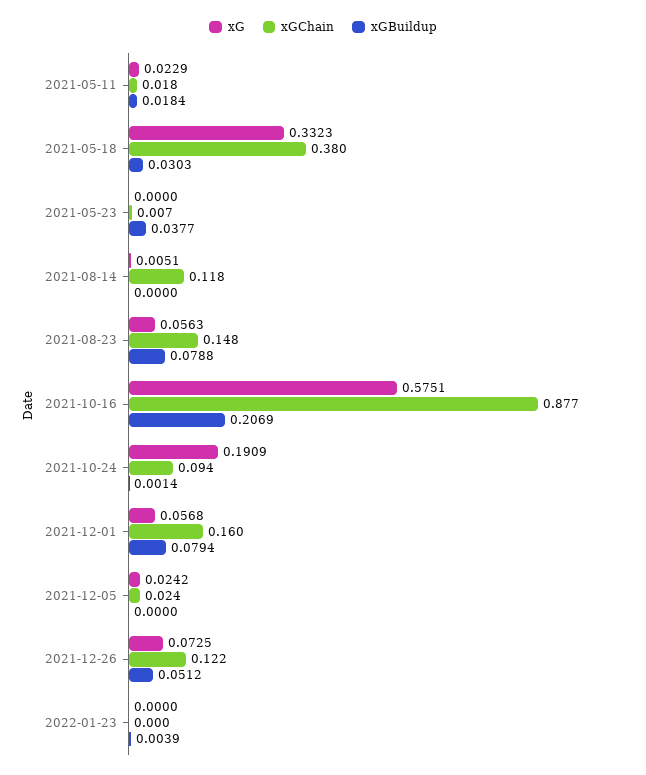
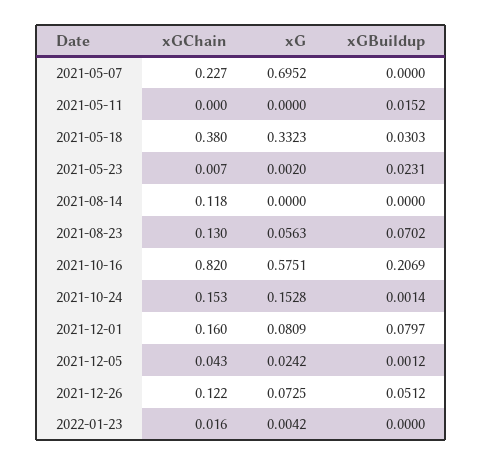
  {
    "xG": {
-     "2021-05-11": 0.0229,
+     "2021-05-11": 0,
      "2021-05-18": 0.3323,
-     "2021-05-23": 0,
+     "2021-05-23": 0.002,
-     "2021-08-14": 0.0051,
+     "2021-08-14": 0,
      "2021-08-23": 0.0563,
      "2021-10-16": 0.5751,
-     "2021-10-24": 0.1909,
+     "2021-10-24": 0.1528,
-     "2021-12-01": 0.0568,
+     "2021-12-01": 0.0809,
      "2021-12-05": 0.0242,
      "2021-12-26": 0.0725,
-     "2022-01-23": 0
+     "2022-01-23": 0.0042,
+     "2021-05-07": 0.6952
    },
    "xGChain": {
-     "2021-05-11": 0.018,
+     "2021-05-11": 0,
      "2021-05-18": 0.38,
      "2021-05-23": 0.007,
      "2021-08-14": 0.118,
-     "2021-08-23": 0.148,
+     "2021-08-23": 0.13,
-     "2021-10-16": 0.877,
+     "2021-10-16": 0.82,
-     "2021-10-24": 0.094,
+     "2021-10-24": 0.153,
      "2021-12-01": 0.16,
-     "2021-12-05": 0.024,
+     "2021-12-05": 0.043,
      "2021-12-26": 0.122,
-     "2022-01-23": 0
+     "2022-01-23": 0.016,
+     "2021-05-07": 0.227
    },
    "xGBuildup": {
-     "2021-05-11": 0.0184,
+     "2021-05-11": 0.0152,
      "2021-05-18": 0.0303,
-     "2021-05-23": 0.0377,
+     "2021-05-23": 0.0231,
      "2021-08-14": 0,
-     "2021-08-23": 0.0788,
+     "2021-08-23": 0.0702,
      "2021-10-16": 0.2069,
      "2021-10-24": 0.0014,
-     "2021-12-01": 0.0794,
+     "2021-12-01": 0.0797,
-     "2021-12-05": 0,
+     "2021-12-05": 0.0012,
      "2021-12-26": 0.0512,
-     "2022-01-23": 0.0039
+     "2022-01-23": 0,
+     "2021-05-07": 0
    }
  }

